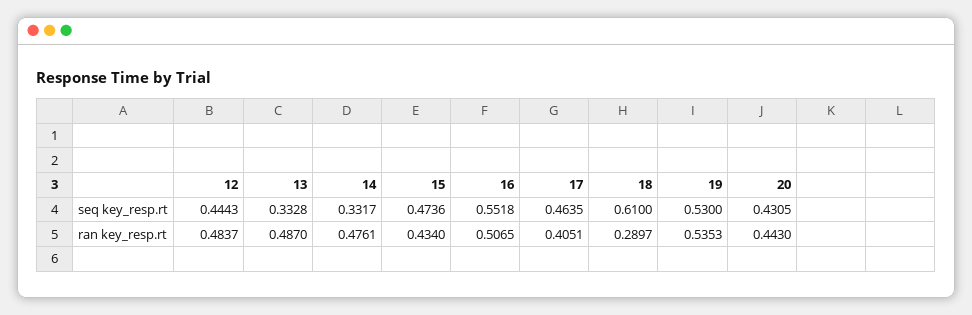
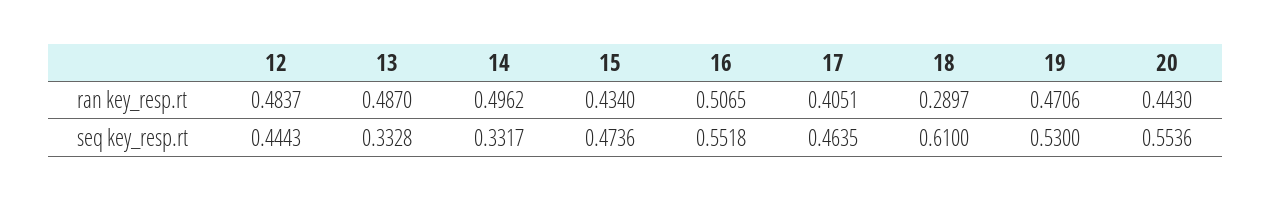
  {
    "12": {
      "seq key_resp.rt": 0.4443,
      "ran key_resp.rt": 0.4837
    },
    "13": {
      "seq key_resp.rt": 0.3328,
      "ran key_resp.rt": 0.487
    },
    "14": {
      "seq key_resp.rt": 0.3317,
-     "ran key_resp.rt": 0.4761
+     "ran key_resp.rt": 0.4962
    },
    "15": {
      "seq key_resp.rt": 0.4736,
      "ran key_resp.rt": 0.434
    },
    "16": {
      "seq key_resp.rt": 0.5518,
      "ran key_resp.rt": 0.5065
    },
    "17": {
      "seq key_resp.rt": 0.4635,
      "ran key_resp.rt": 0.4051
    },
    "18": {
      "seq key_resp.rt": 0.61,
      "ran key_resp.rt": 0.2897
    },
    "19": {
      "seq key_resp.rt": 0.53,
-     "ran key_resp.rt": 0.5353
+     "ran key_resp.rt": 0.4706
    },
    "20": {
-     "seq key_resp.rt": 0.4305,
+     "seq key_resp.rt": 0.5536,
      "ran key_resp.rt": 0.443
    }
  }

